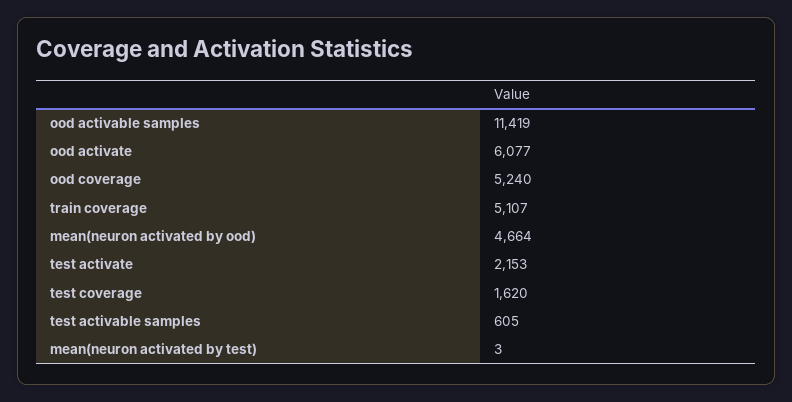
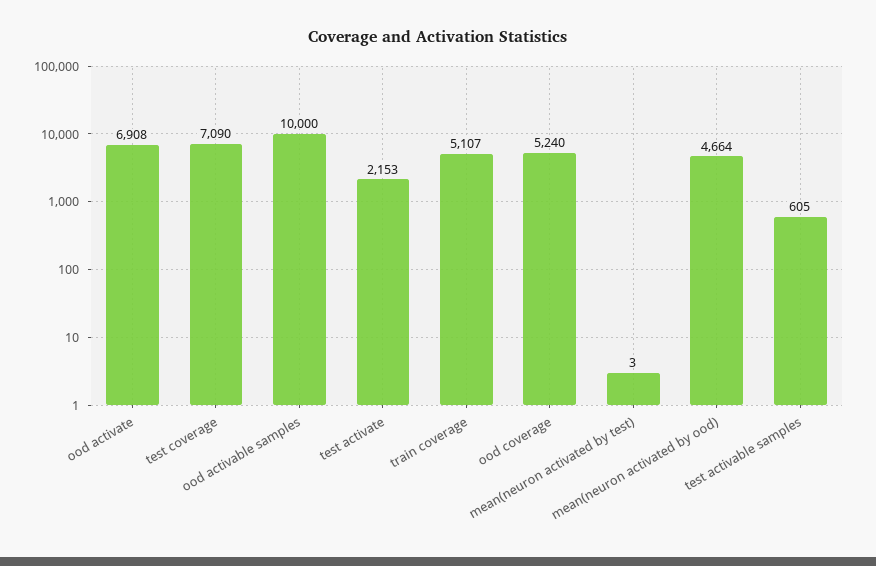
  {
-   "ood activable samples": 11419,
+   "ood activable samples": 10000,
-   "ood activate": 6077,
+   "ood activate": 6908,
    "ood coverage": 5240,
    "train coverage": 5107,
    "mean(neuron activated by ood)": 4664,
    "test activate": 2153,
-   "test coverage": 1620,
+   "test coverage": 7090,
    "test activable samples": 605,
    "mean(neuron activated by test)": 3
  }

